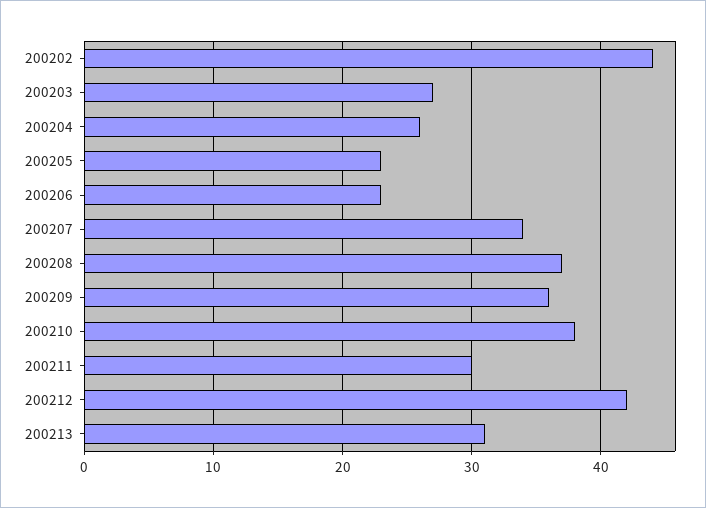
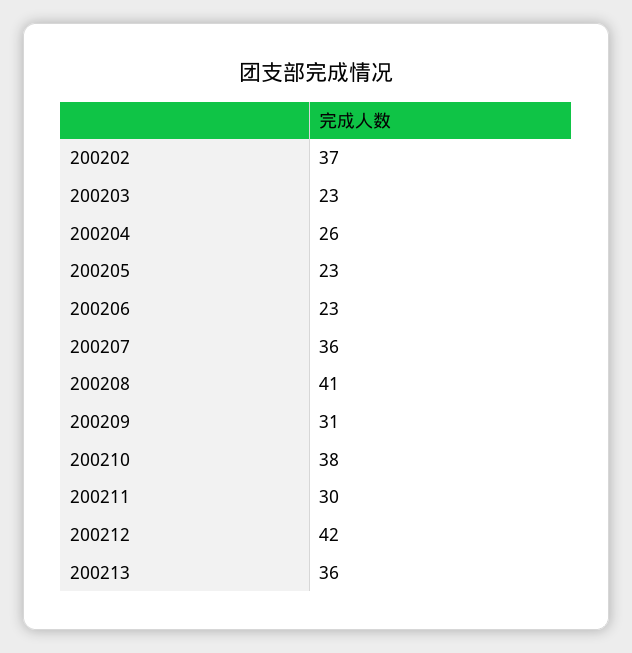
  {
-   "200202": 44,
+   "200202": 37,
-   "200203": 27,
+   "200203": 23,
    "200204": 26,
    "200205": 23,
    "200206": 23,
-   "200207": 34,
+   "200207": 36,
-   "200208": 37,
+   "200208": 41,
-   "200209": 36,
+   "200209": 31,
    "200210": 38,
    "200211": 30,
    "200212": 42,
-   "200213": 31
+   "200213": 36
  }

